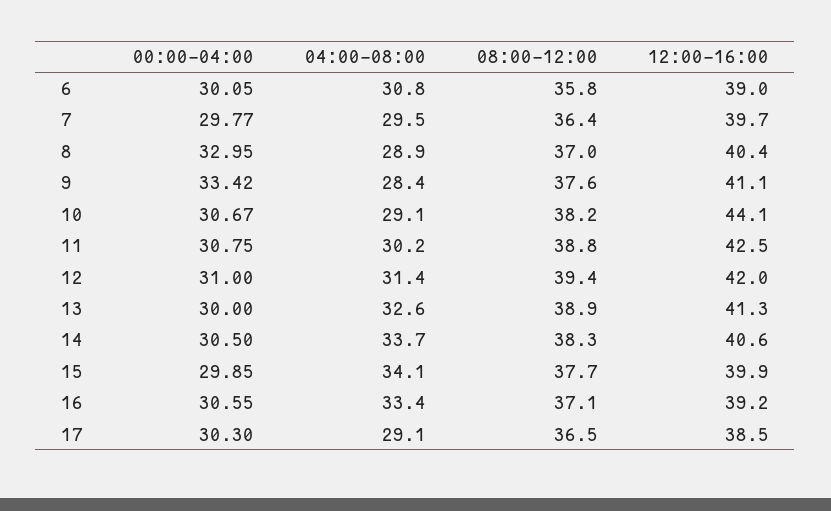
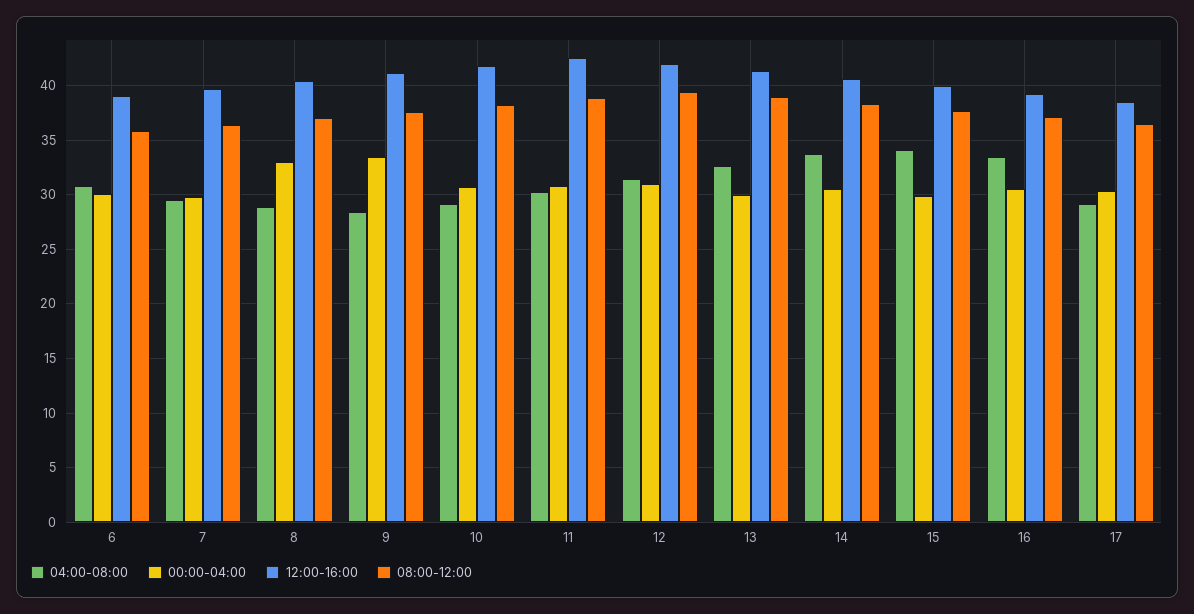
  {
    "00:00-04:00": {
      "6": 30.05,
      "7": 29.77,
      "8": 32.95,
      "9": 33.42,
      "10": 30.67,
      "11": 30.75,
      "12": 31,
      "13": 30,
      "14": 30.5,
      "15": 29.85,
      "16": 30.55,
      "17": 30.3
    },
    "04:00-08:00": {
      "6": 30.8,
      "7": 29.5,
      "8": 28.9,
      "9": 28.4,
      "10": 29.1,
      "11": 30.2,
      "12": 31.4,
      "13": 32.6,
      "14": 33.7,
      "15": 34.1,
      "16": 33.4,
      "17": 29.1
    },
    "08:00-12:00": {
      "6": 35.8,
      "7": 36.4,
      "8": 37,
      "9": 37.6,
      "10": 38.2,
      "11": 38.8,
      "12": 39.4,
      "13": 38.9,
      "14": 38.3,
      "15": 37.7,
      "16": 37.1,
      "17": 36.5
    },
    "12:00-16:00": {
      "6": 39,
      "7": 39.7,
      "8": 40.4,
      "9": 41.1,
-     "10": 44.1,
+     "10": 42,
      "11": 42.5,
      "12": 42,
      "13": 41.3,
      "14": 40.6,
      "15": 39.9,
      "16": 39.2,
      "17": 38.5
    }
  }

